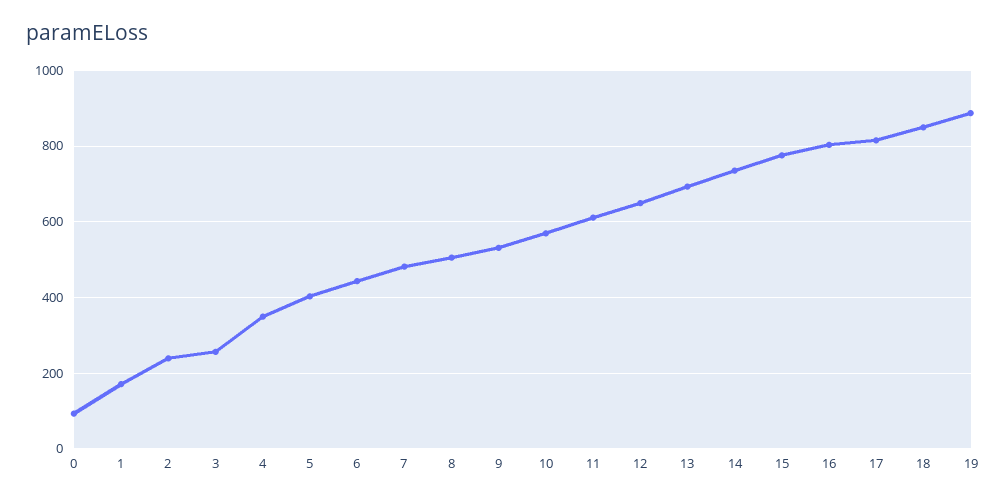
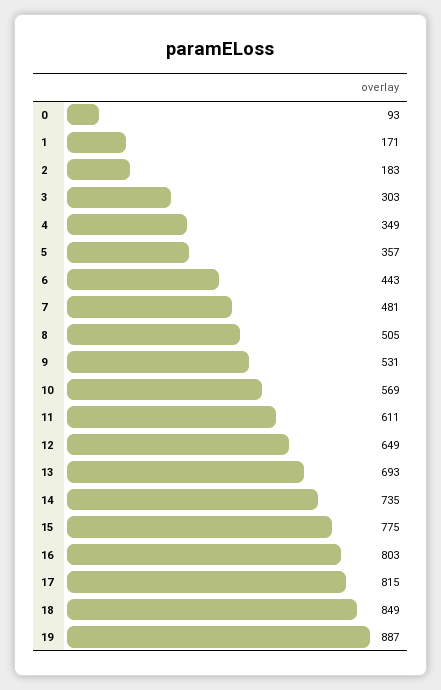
  {
    "0": 93,
    "1": 171,
-   "2": 240,
+   "2": 183,
-   "3": 260,
+   "3": 303,
    "4": 349,
-   "5": 400,
+   "5": 357,
    "6": 443,
    "7": 481,
    "8": 505,
    "9": 531,
    "10": 569,
    "11": 611,
    "12": 649,
    "13": 693,
    "14": 735,
    "15": 775,
    "16": 803,
    "17": 815,
    "18": 849,
    "19": 887
  }

